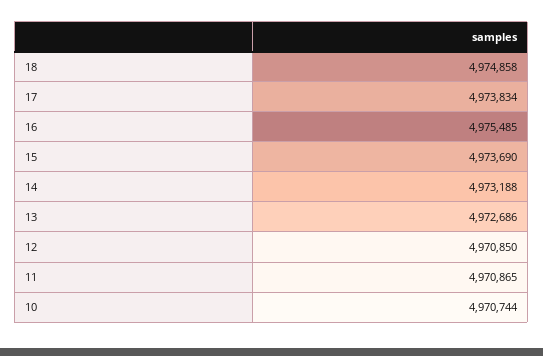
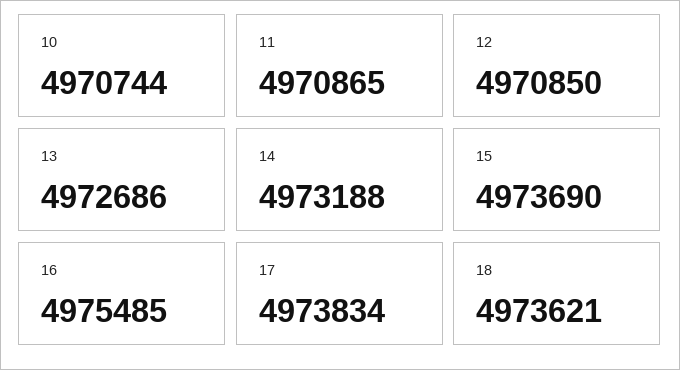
  {
-   "18": 4974858,
+   "18": 4973621,
    "17": 4973834,
    "16": 4975485,
    "15": 4973690,
    "14": 4973188,
    "13": 4972686,
    "12": 4970850,
    "11": 4970865,
    "10": 4970744
  }

